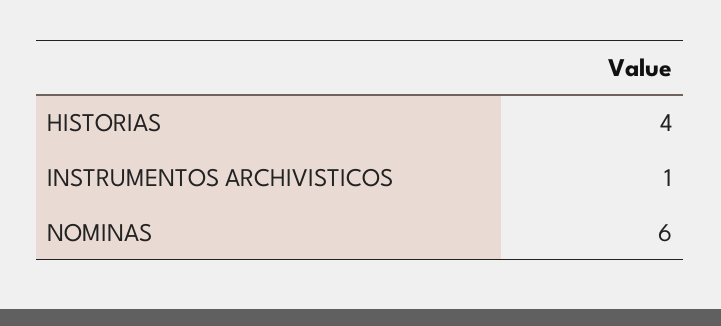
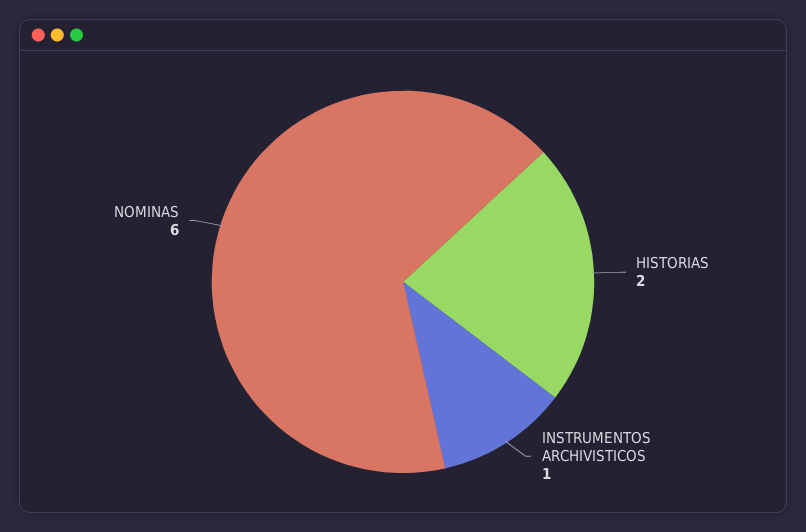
  {
-   "HISTORIAS": 4,
+   "HISTORIAS": 2,
    "INSTRUMENTOS ARCHIVISTICOS": 1,
    "NOMINAS": 6
  }

